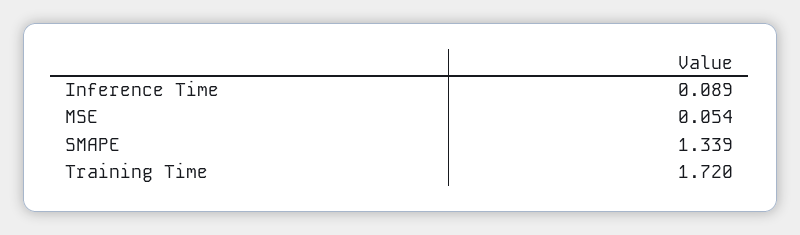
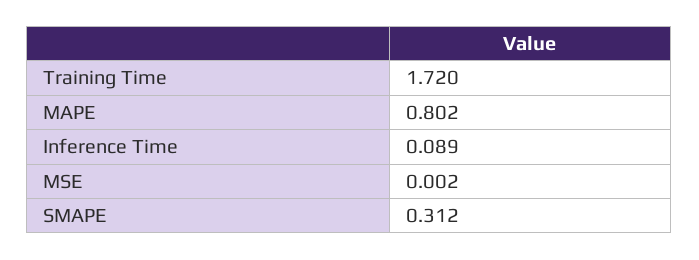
  {
    "Inference Time": 0.089,
-   "MSE": 0.054,
+   "MSE": 0.002,
-   "SMAPE": 1.339,
+   "SMAPE": 0.312,
-   "Training Time": 1.72
+   "Training Time": 1.72,
+   "MAPE": 0.802
  }

